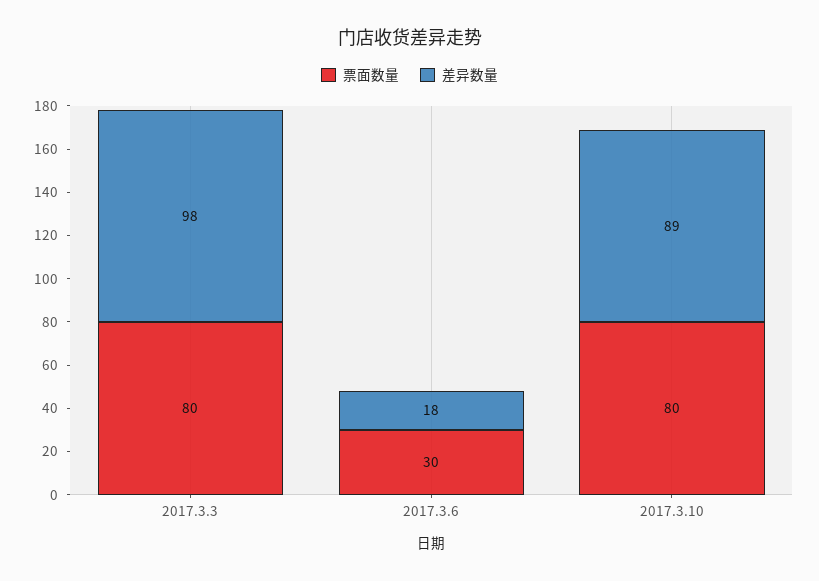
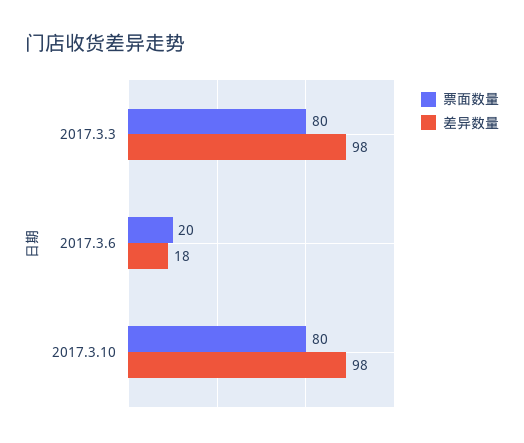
  {
    "票面数量": {
      "2017.3.3": 80,
-     "2017.3.6": 30,
+     "2017.3.6": 20,
      "2017.3.10": 80
    },
    "差异数量": {
      "2017.3.3": 98,
      "2017.3.6": 18,
-     "2017.3.10": 89
+     "2017.3.10": 98
    }
  }

